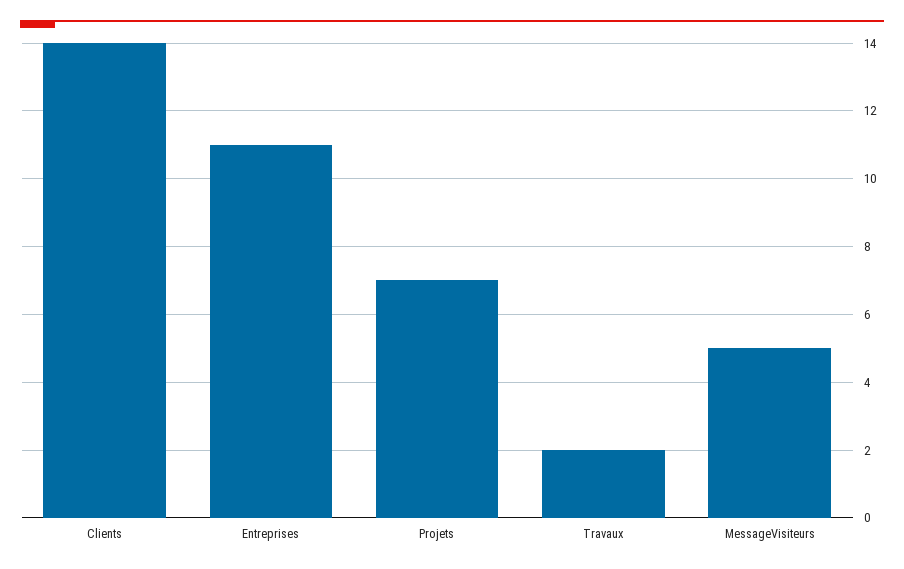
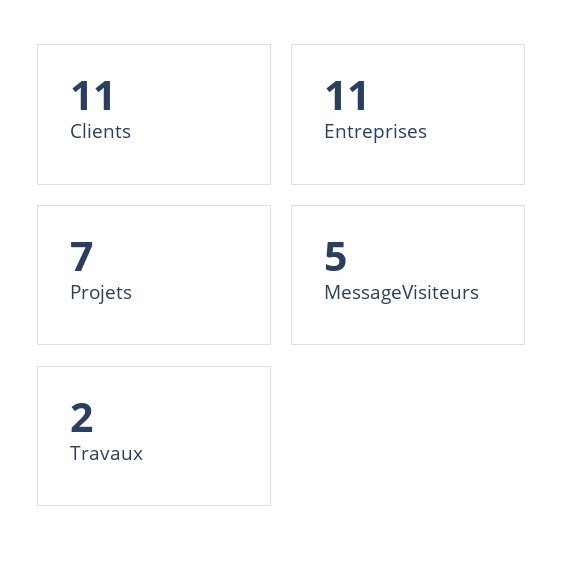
  {
-   "Clients": 14,
+   "Clients": 11,
    "Entreprises": 11,
    "Projets": 7,
    "Travaux": 2,
    "MessageVisiteurs": 5
  }

